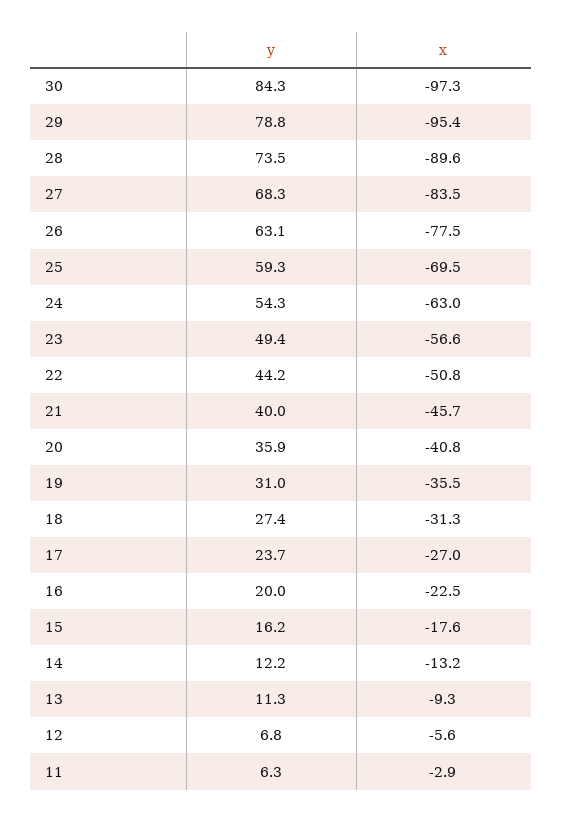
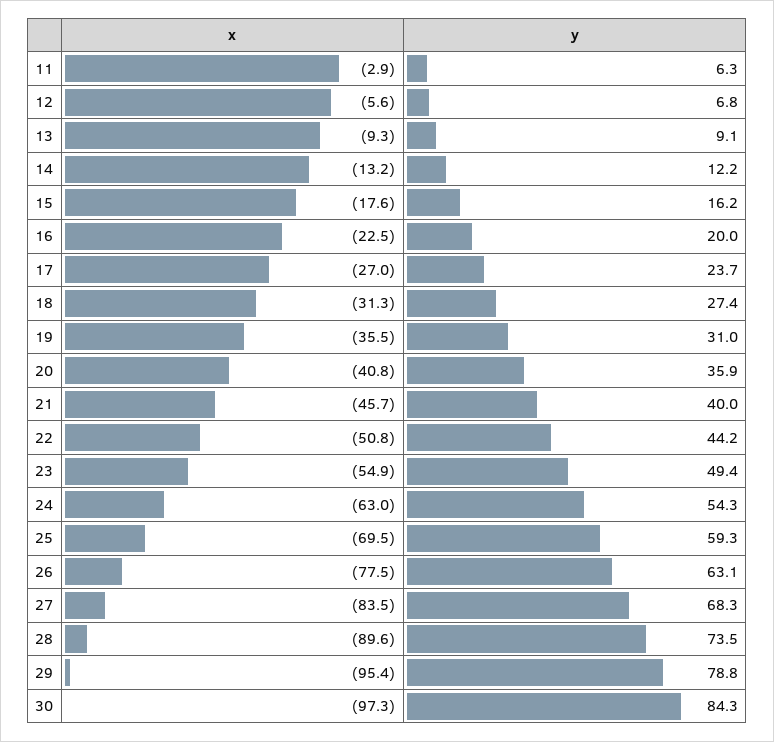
  {
    "y": {
      "30": 84.3,
      "29": 78.8,
      "28": 73.5,
      "27": 68.3,
      "26": 63.1,
      "25": 59.3,
      "24": 54.3,
      "23": 49.4,
      "22": 44.2,
      "21": 40,
      "20": 35.9,
      "19": 31,
      "18": 27.4,
      "17": 23.7,
      "16": 20,
      "15": 16.2,
      "14": 12.2,
-     "13": 11.3,
+     "13": 9.1,
      "12": 6.8,
      "11": 6.3
    },
    "x": {
      "30": -97.3,
      "29": -95.4,
      "28": -89.6,
      "27": -83.5,
      "26": -77.5,
      "25": -69.5,
      "24": -63,
-     "23": -56.6,
+     "23": -54.9,
      "22": -50.8,
      "21": -45.7,
      "20": -40.8,
      "19": -35.5,
      "18": -31.3,
      "17": -27,
      "16": -22.5,
      "15": -17.6,
      "14": -13.2,
      "13": -9.3,
      "12": -5.6,
      "11": -2.9
    }
  }

